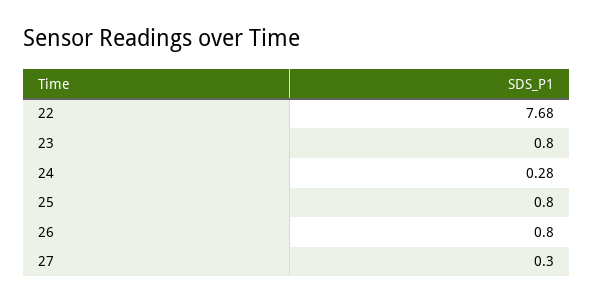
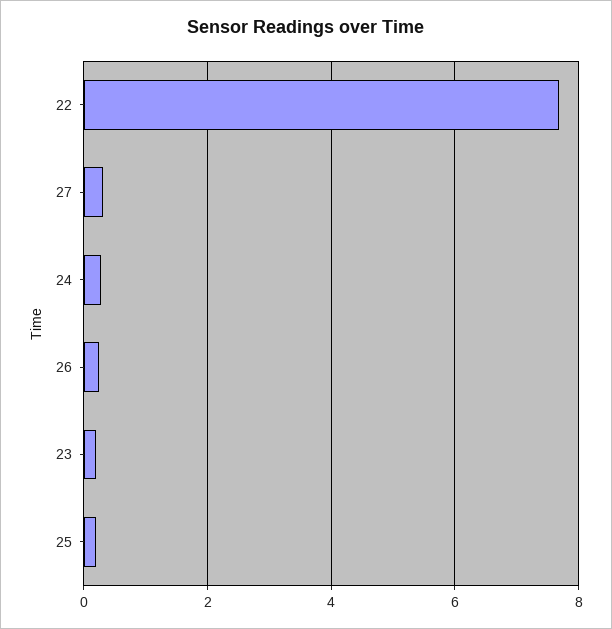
  {
    "22": 7.68,
-   "23": 0.8,
+   "23": 0.2,
    "24": 0.28,
-   "25": 0.8,
+   "25": 0.2,
-   "26": 0.8,
+   "26": 0.2,
    "27": 0.3
  }

